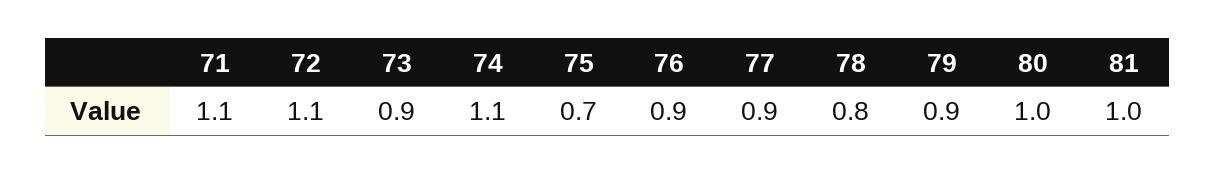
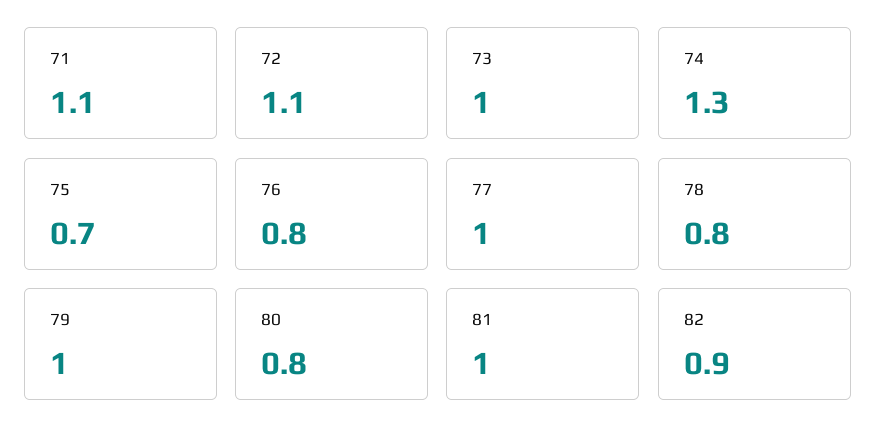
  {
    "71": 1.1,
    "72": 1.1,
-   "73": 0.9,
+   "73": 1,
-   "74": 1.1,
+   "74": 1.3,
    "75": 0.7,
-   "76": 0.9,
+   "76": 0.8,
-   "77": 0.9,
+   "77": 1,
    "78": 0.8,
-   "79": 0.9,
+   "79": 1,
-   "80": 1,
+   "80": 0.8,
-   "81": 1
+   "81": 1,
+   "82": 0.9
  }

